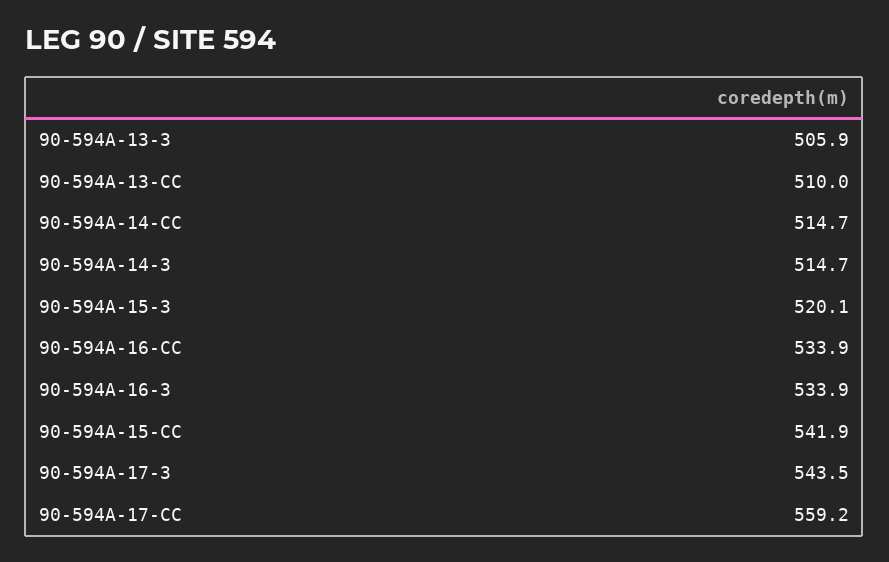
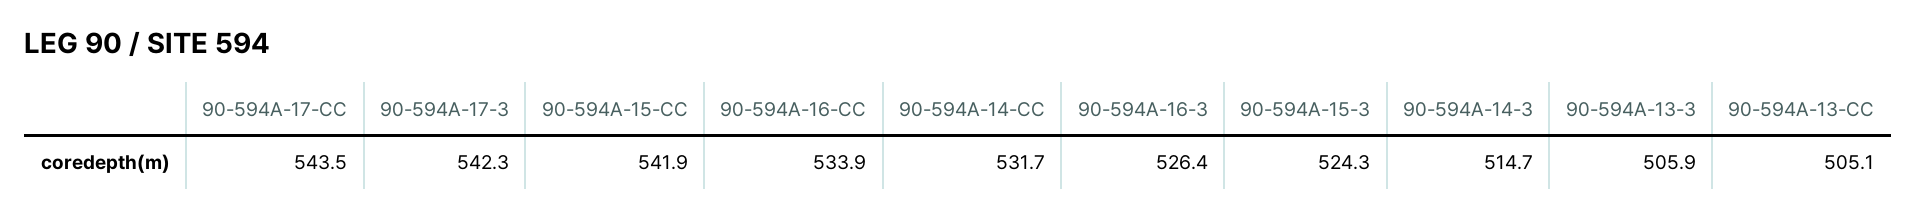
  {
    "90-594A-13-3": 505.9,
-   "90-594A-13-CC": 510,
+   "90-594A-13-CC": 505.1,
-   "90-594A-14-CC": 514.7,
+   "90-594A-14-CC": 531.7,
    "90-594A-14-3": 514.7,
-   "90-594A-15-3": 520.1,
+   "90-594A-15-3": 524.3,
    "90-594A-16-CC": 533.9,
-   "90-594A-16-3": 533.9,
+   "90-594A-16-3": 526.4,
    "90-594A-15-CC": 541.9,
-   "90-594A-17-3": 543.5,
+   "90-594A-17-3": 542.3,
-   "90-594A-17-CC": 559.2
+   "90-594A-17-CC": 543.5
  }

